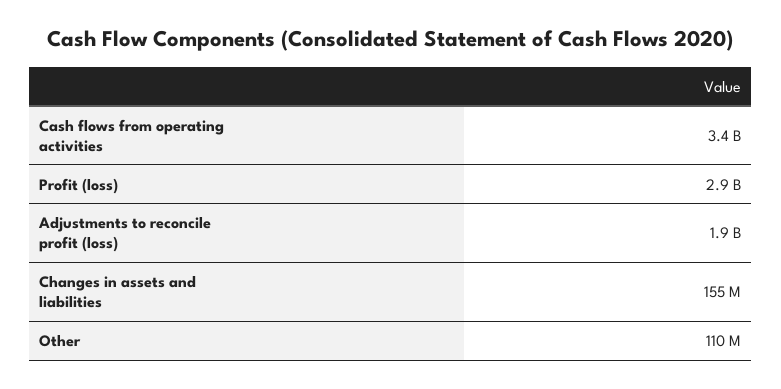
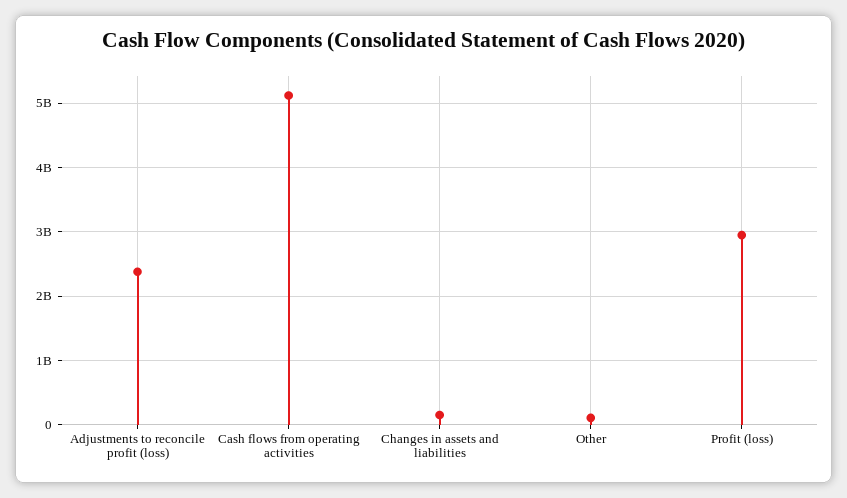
  {
-   "Cash flows from operating activities": 3400000000,
+   "Cash flows from operating activities": 5100000000,
    "Profit (loss)": 2900000000,
-   "Adjustments to reconcile profit (loss)": 1900000000,
+   "Adjustments to reconcile profit (loss)": 2400000000,
    "Changes in assets and liabilities": 155000000,
    "Other": 110000000
  }

